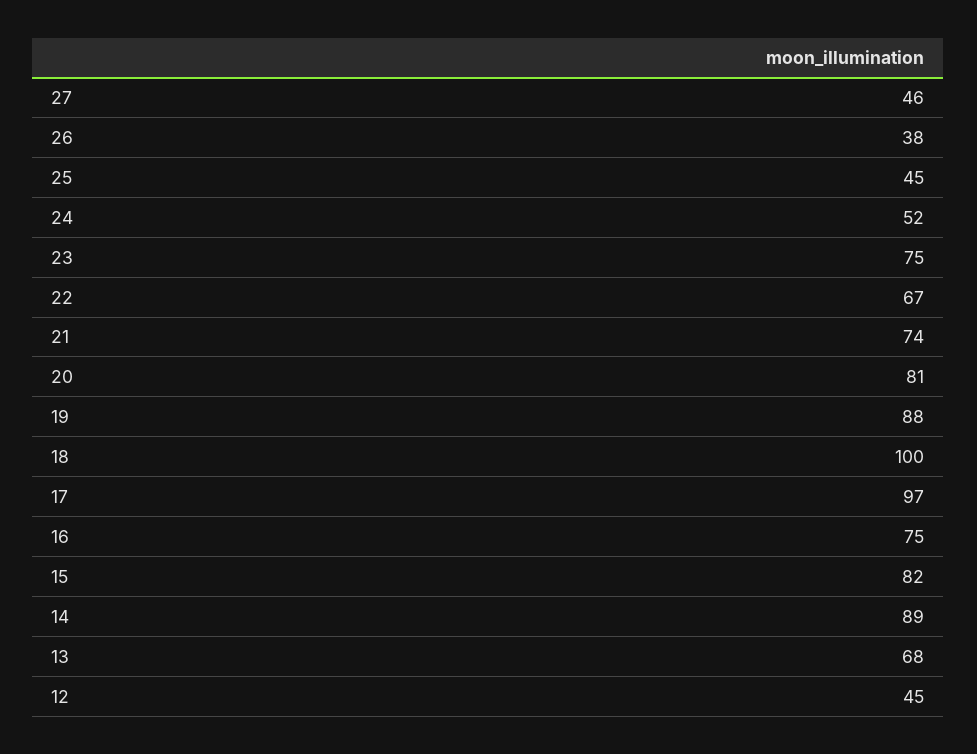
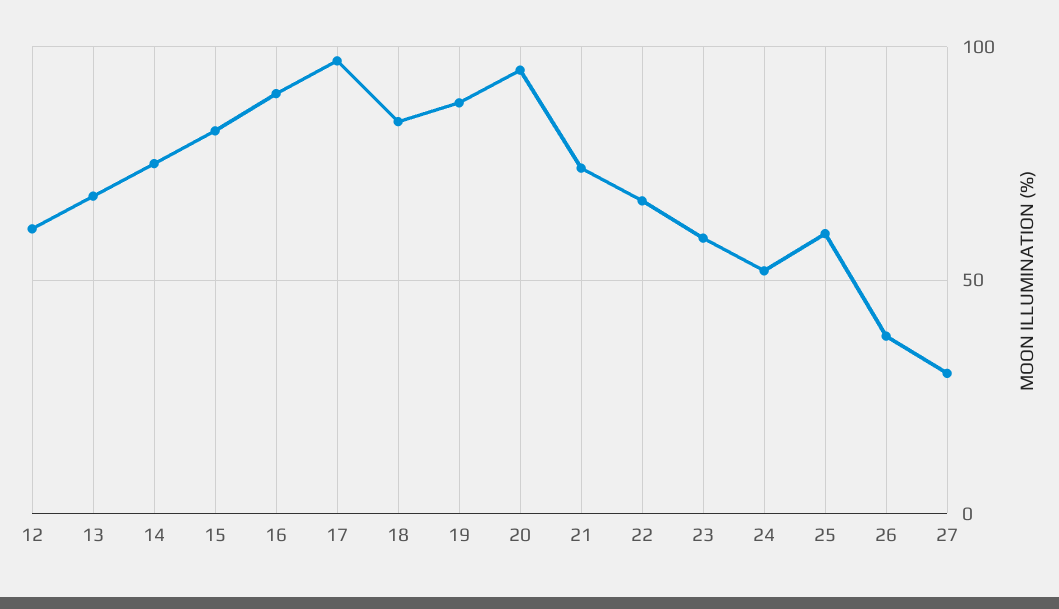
  {
-   "27": 46,
+   "27": 30,
    "26": 38,
-   "25": 45,
+   "25": 60,
    "24": 52,
-   "23": 75,
+   "23": 60,
    "22": 67,
    "21": 74,
-   "20": 81,
+   "20": 95,
    "19": 88,
-   "18": 100,
+   "18": 85,
    "17": 97,
-   "16": 75,
+   "16": 90,
    "15": 82,
-   "14": 89,
+   "14": 75,
    "13": 68,
-   "12": 45
+   "12": 60
  }

